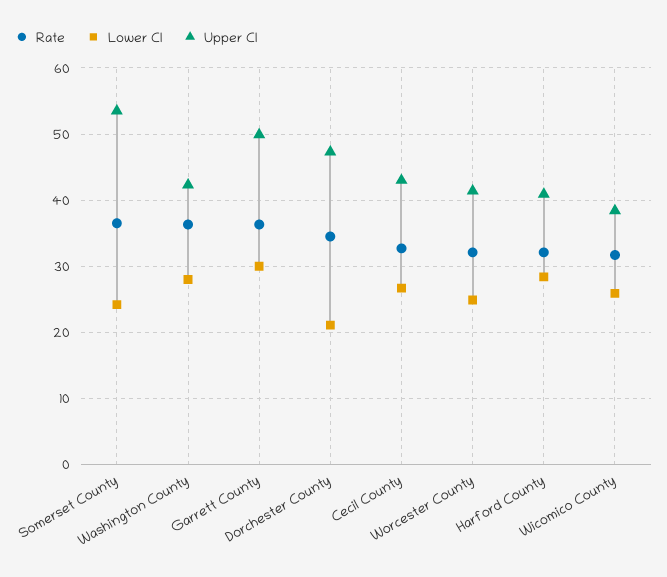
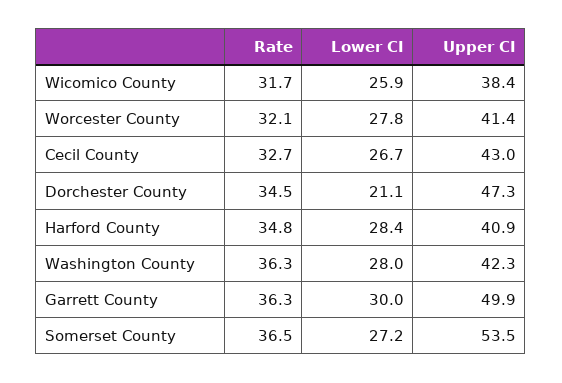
  {
    "Rate": {
      "Somerset County": 36.5,
      "Washington County": 36.3,
      "Garrett County": 36.3,
      "Dorchester County": 34.5,
      "Cecil County": 32.7,
      "Worcester County": 32.1,
-     "Harford County": 32,
+     "Harford County": 34.8,
      "Wicomico County": 31.7
    },
    "Lower CI": {
-     "Somerset County": 24,
+     "Somerset County": 27.2,
      "Washington County": 28,
      "Garrett County": 30,
      "Dorchester County": 21.1,
      "Cecil County": 26.7,
-     "Worcester County": 25,
+     "Worcester County": 27.8,
      "Harford County": 28.4,
      "Wicomico County": 25.9
    },
    "Upper CI": {
      "Somerset County": 53.5,
      "Washington County": 42.3,
      "Garrett County": 49.9,
      "Dorchester County": 47.3,
      "Cecil County": 43,
      "Worcester County": 41.4,
      "Harford County": 40.9,
      "Wicomico County": 38.4
    }
  }

